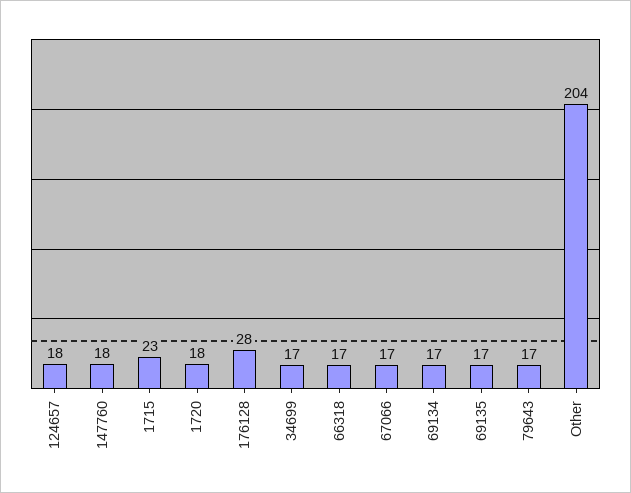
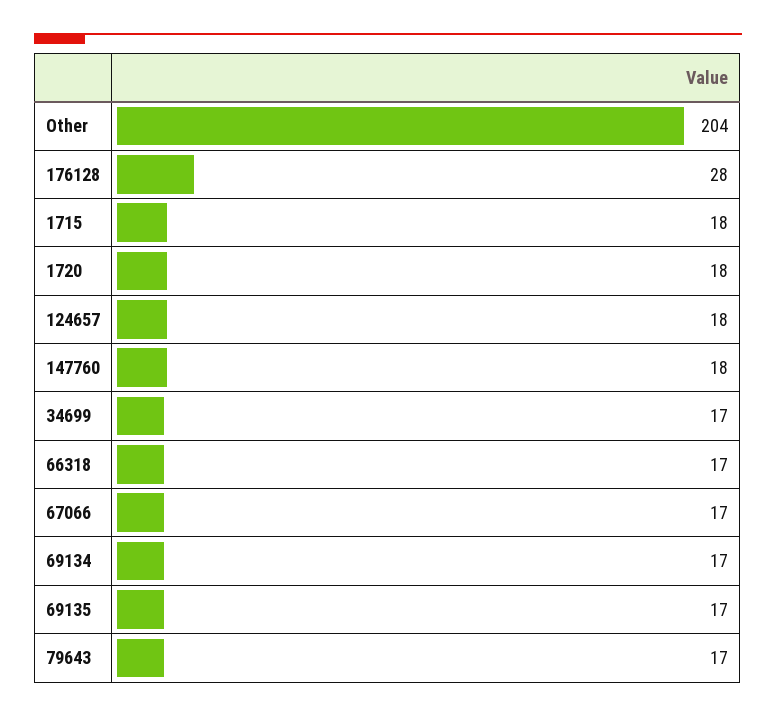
  {
    "124657": 18,
    "147760": 18,
-   "1715": 23,
+   "1715": 18,
    "1720": 18,
    "176128": 28,
    "34699": 17,
    "66318": 17,
    "67066": 17,
    "69134": 17,
    "69135": 17,
    "79643": 17,
    "Other": 204
  }

